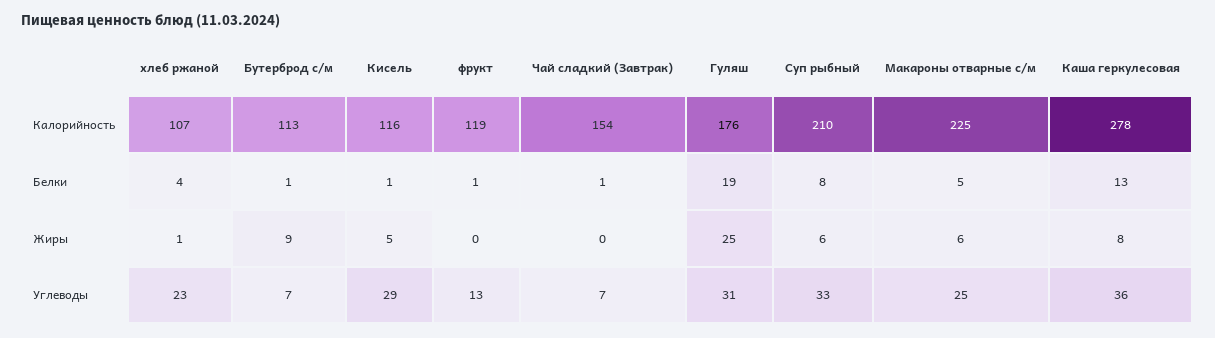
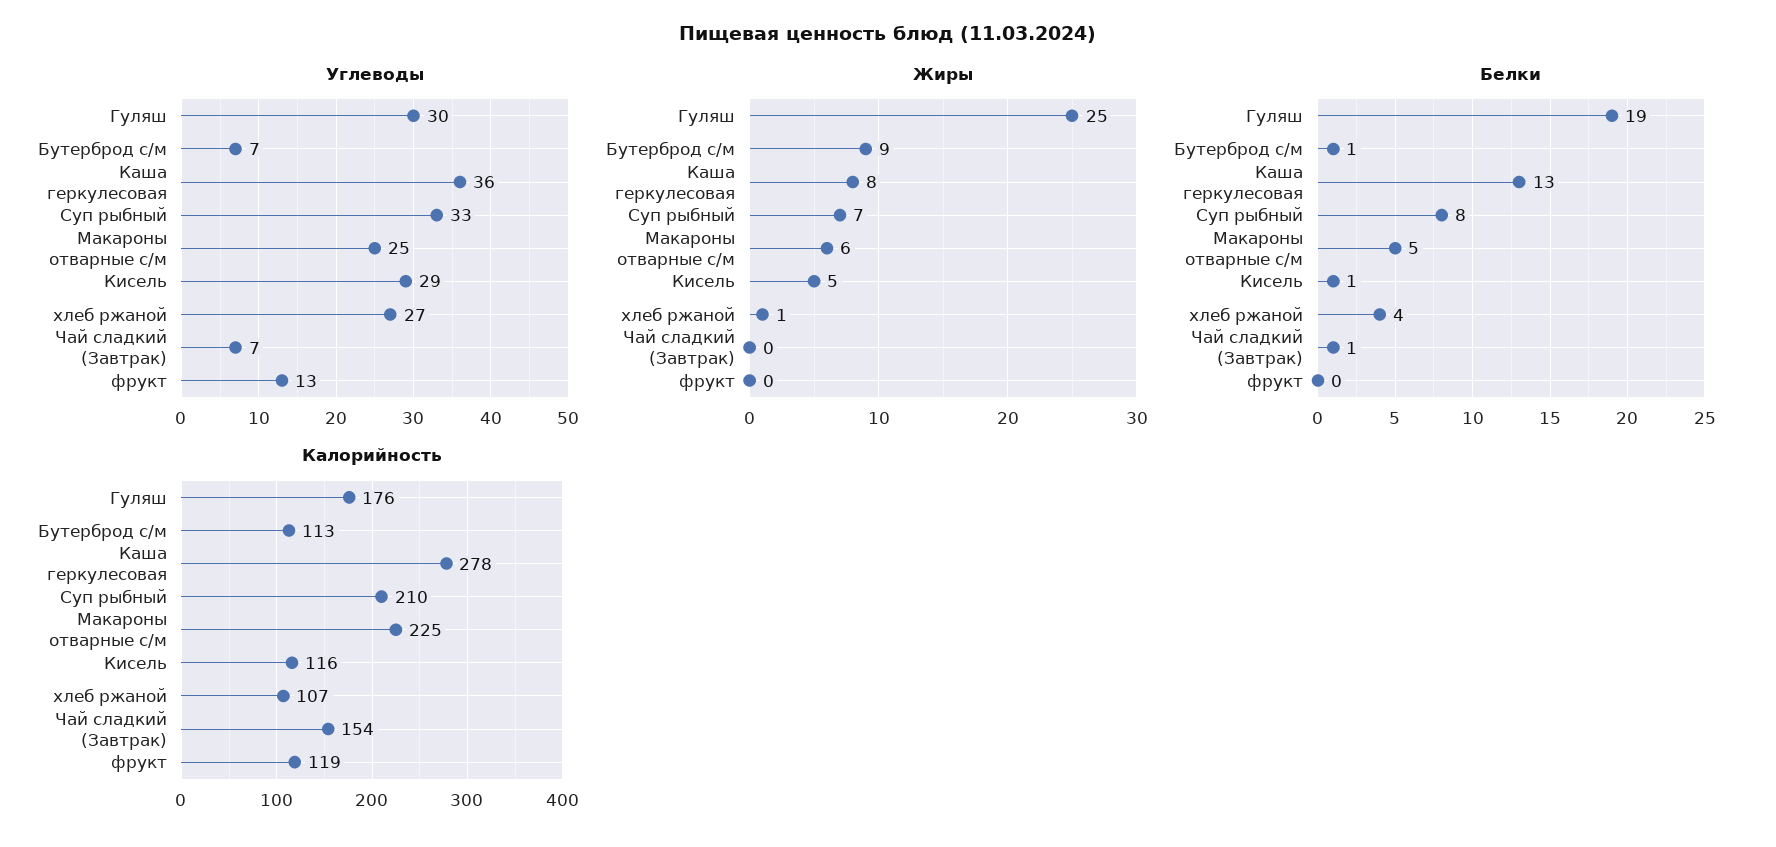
  {
    "Калорийность": {
      "хлеб ржаной": 107,
      "Бутерброд с/м": 113,
      "Кисель": 116,
      "фрукт": 119,
      "Чай сладкий (Завтрак)": 154,
      "Гуляш": 176,
      "Суп рыбный": 210,
      "Макароны отварные с/м": 225,
      "Каша геркулесовая": 278
    },
    "Белки": {
      "хлеб ржаной": 4,
      "Бутерброд с/м": 1,
      "Кисель": 1,
-     "фрукт": 1,
+     "фрукт": 0,
      "Чай сладкий (Завтрак)": 1,
      "Гуляш": 19,
      "Суп рыбный": 8,
      "Макароны отварные с/м": 5,
      "Каша геркулесовая": 13
    },
    "Жиры": {
      "хлеб ржаной": 1,
      "Бутерброд с/м": 9,
      "Кисель": 5,
      "фрукт": 0,
      "Чай сладкий (Завтрак)": 0,
      "Гуляш": 25,
-     "Суп рыбный": 6,
+     "Суп рыбный": 7,
      "Макароны отварные с/м": 6,
      "Каша геркулесовая": 8
    },
    "Углеводы": {
-     "хлеб ржаной": 23,
+     "хлеб ржаной": 27,
      "Бутерброд с/м": 7,
      "Кисель": 29,
      "фрукт": 13,
      "Чай сладкий (Завтрак)": 7,
-     "Гуляш": 31,
+     "Гуляш": 30,
      "Суп рыбный": 33,
      "Макароны отварные с/м": 25,
      "Каша геркулесовая": 36
    }
  }

